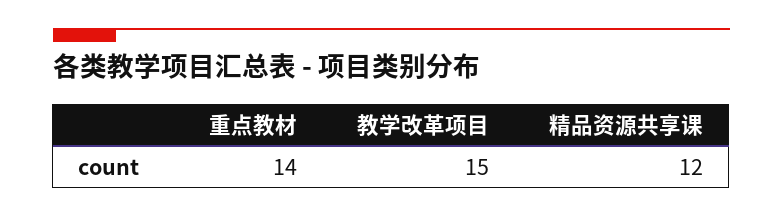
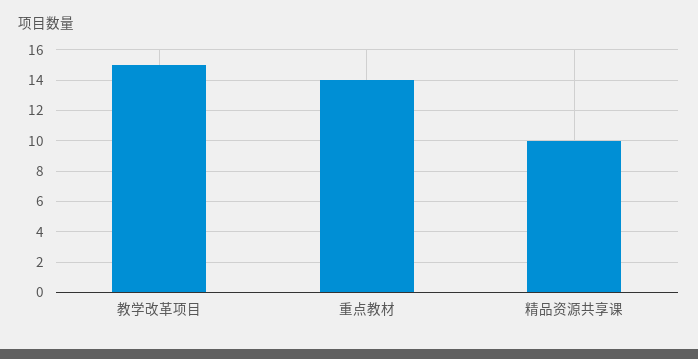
  {
    "重点教材": 14,
    "教学改革项目": 15,
-   "精品资源共享课": 12
+   "精品资源共享课": 10
  }

